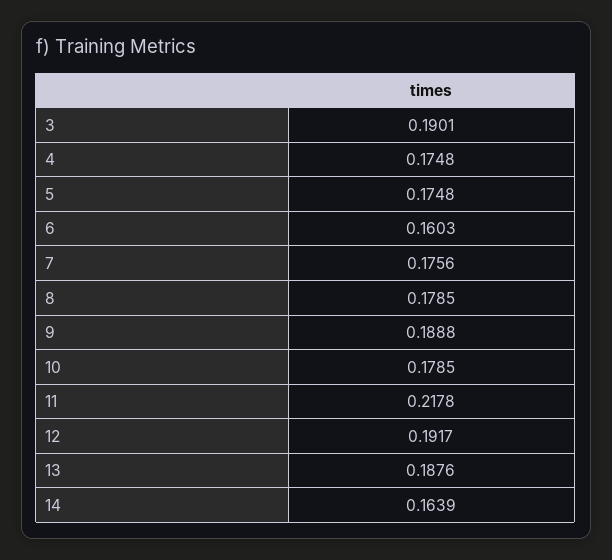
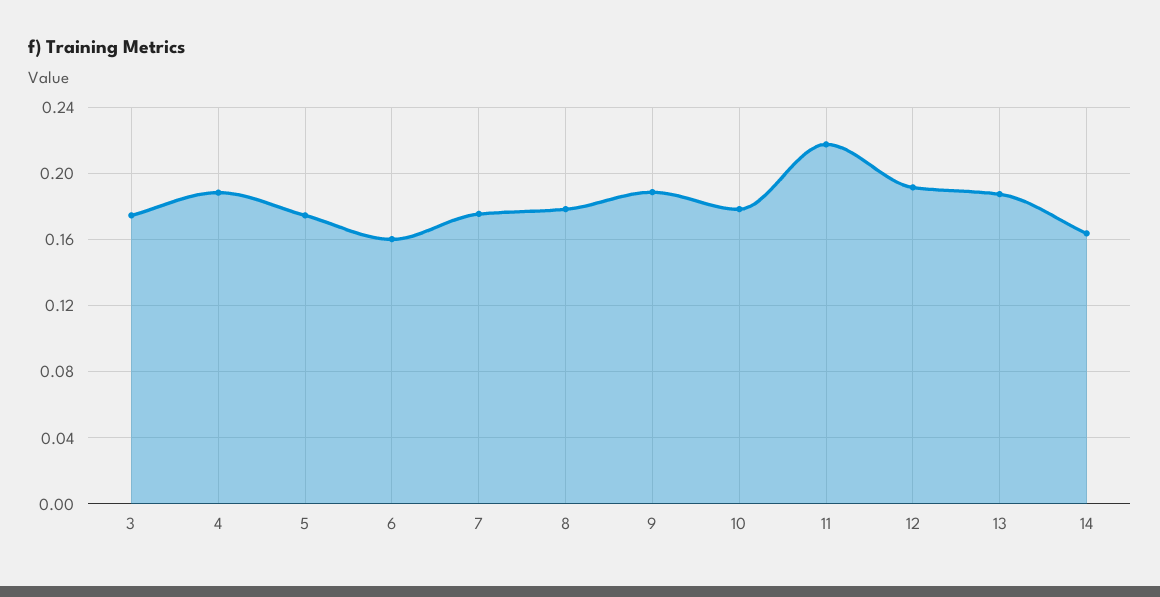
  {
-   "3": 0.1901,
+   "3": 0.175,
-   "4": 0.1748,
+   "4": 0.19,
    "5": 0.1748,
    "6": 0.1603,
    "7": 0.1756,
    "8": 0.1785,
    "9": 0.1888,
    "10": 0.1785,
    "11": 0.2178,
    "12": 0.1917,
    "13": 0.1876,
    "14": 0.1639
  }

